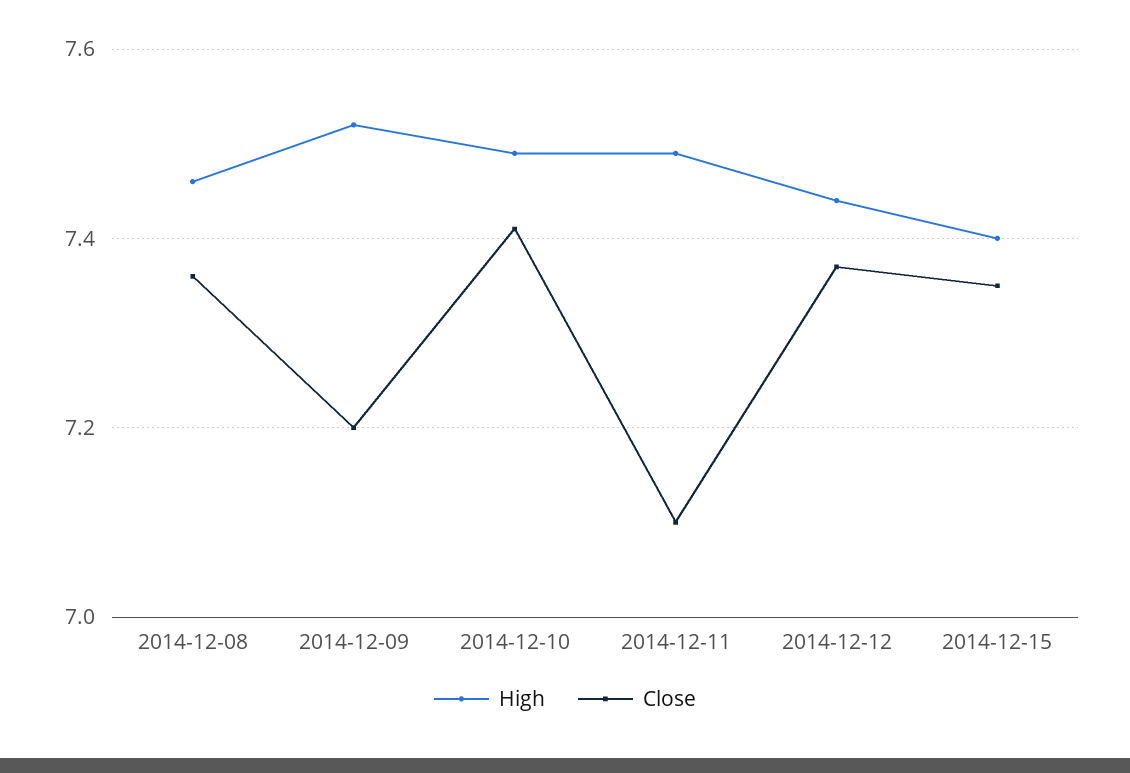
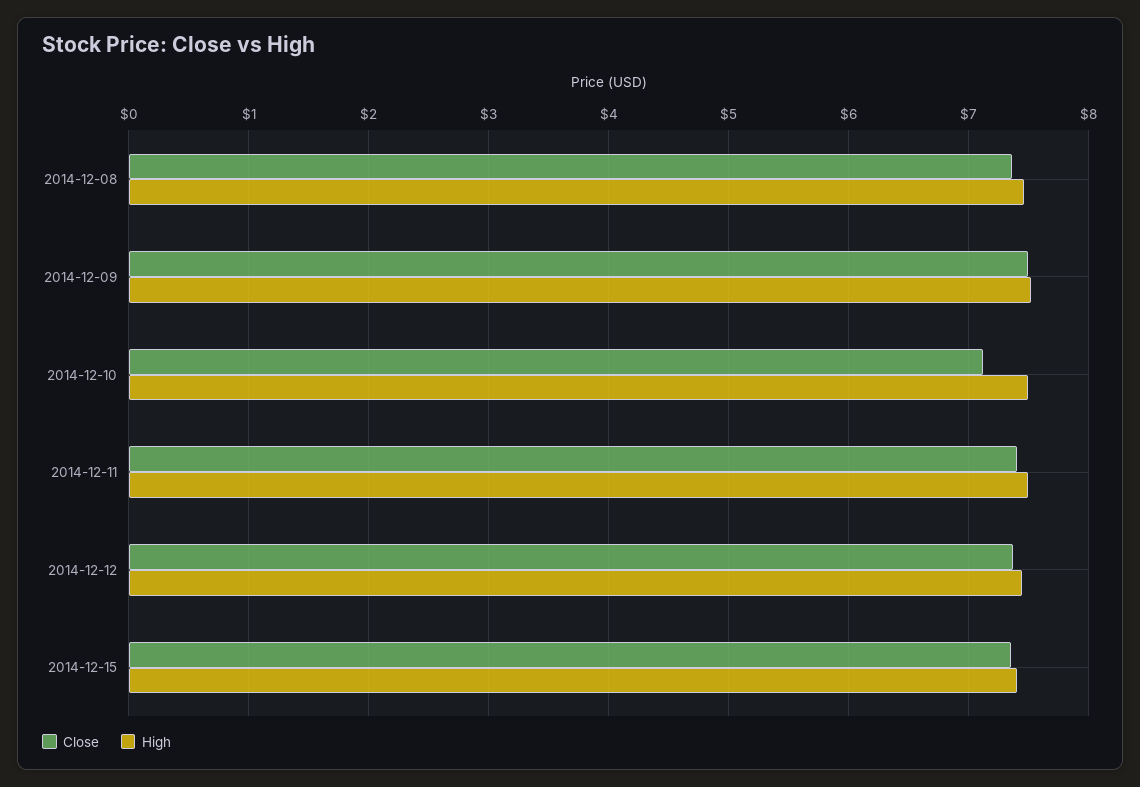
  {
    "High": {
      "2014-12-08": 7.45,
      "2014-12-09": 7.5,
      "2014-12-10": 7.5,
      "2014-12-11": 7.5,
      "2014-12-12": 7.45,
      "2014-12-15": 7.4
    },
    "Close": {
      "2014-12-08": 7.35,
-     "2014-12-09": 7.2,
+     "2014-12-09": 7.5,
-     "2014-12-10": 7.4,
+     "2014-12-10": 7.1,
-     "2014-12-11": 7.1,
+     "2014-12-11": 7.4,
      "2014-12-12": 7.35,
      "2014-12-15": 7.35
    }
  }

